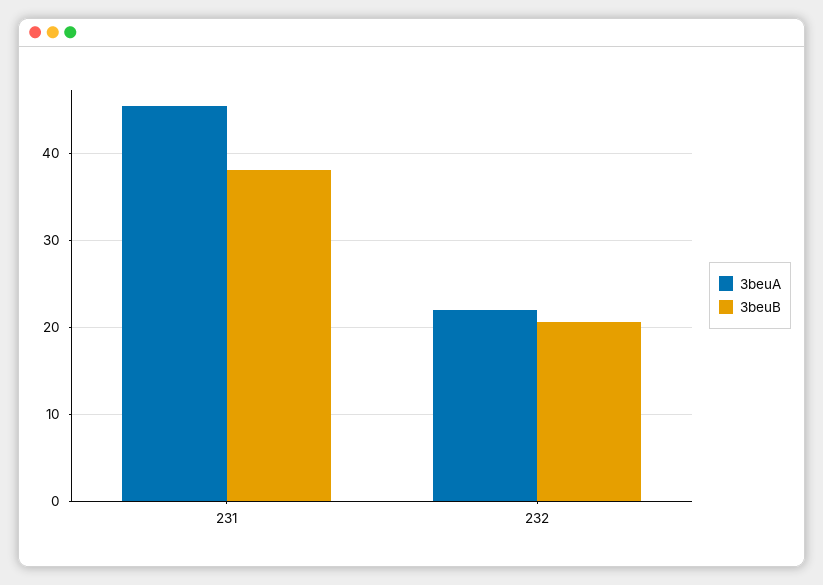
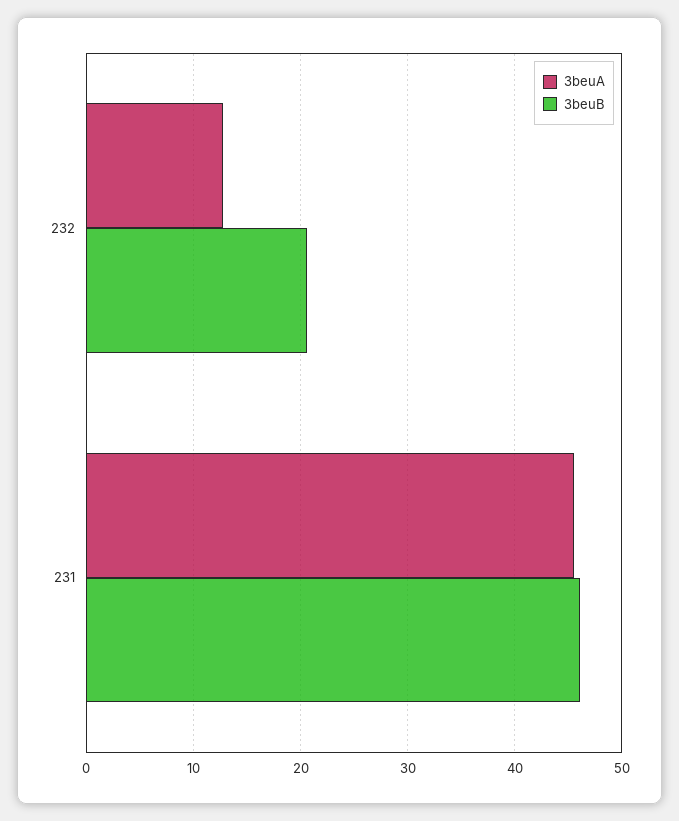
  {
    "3beuA": {
      "231": 46,
-     "232": 22
+     "232": 13
    },
    "3beuB": {
-     "231": 38,
+     "231": 46,
      "232": 21
    }
  }

